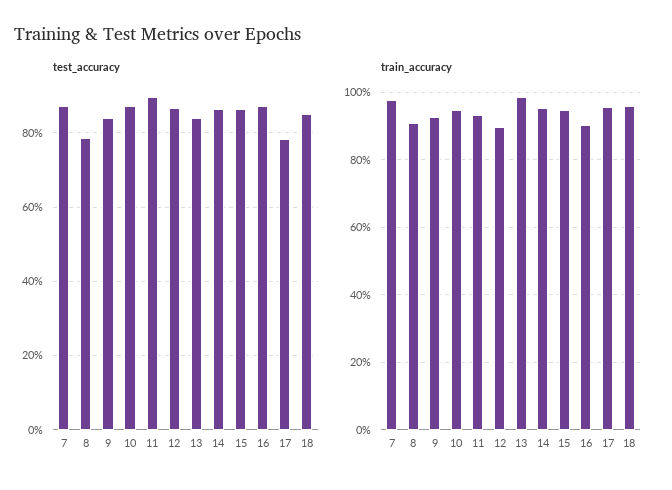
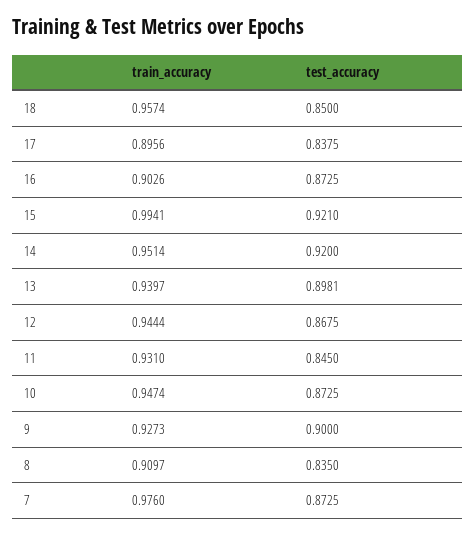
  {
    "test_accuracy": {
      "7": 0.8725,
-     "8": 0.78,
+     "8": 0.835,
-     "9": 0.84,
+     "9": 0.9,
      "10": 0.8725,
-     "11": 0.9,
+     "11": 0.845,
      "12": 0.8675,
-     "13": 0.84,
+     "13": 0.8981,
-     "14": 0.86,
+     "14": 0.92,
-     "15": 0.86,
+     "15": 0.921,
      "16": 0.8725,
-     "17": 0.78,
+     "17": 0.8375,
      "18": 0.85
    },
    "train_accuracy": {
      "7": 0.976,
      "8": 0.9097,
      "9": 0.9273,
      "10": 0.9474,
      "11": 0.931,
-     "12": 0.9,
+     "12": 0.9444,
-     "13": 0.98,
+     "13": 0.9397,
      "14": 0.9514,
-     "15": 0.94,
+     "15": 0.9941,
      "16": 0.9026,
-     "17": 0.96,
+     "17": 0.8956,
      "18": 0.9574
    }
  }

